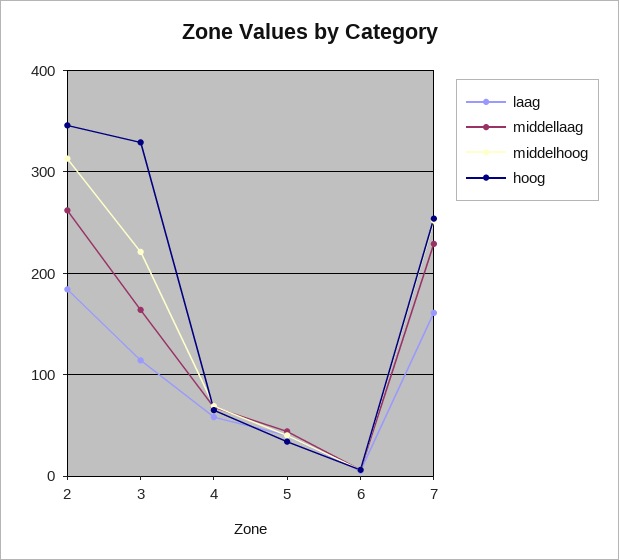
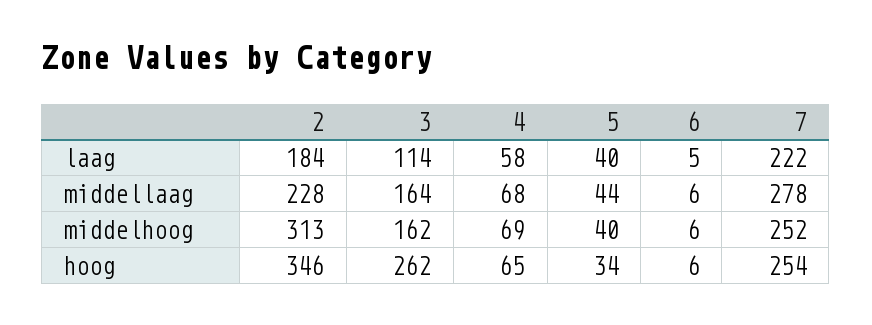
  {
    "laag": {
      "2": 184,
      "3": 114,
      "4": 58,
      "5": 40,
      "6": 5,
-     "7": 160
+     "7": 222
    },
    "middellaag": {
-     "2": 260,
+     "2": 228,
      "3": 164,
      "4": 68,
      "5": 44,
      "6": 6,
-     "7": 230
+     "7": 278
    },
    "middelhoog": {
      "2": 313,
-     "3": 220,
+     "3": 162,
      "4": 69,
      "5": 40,
      "6": 6,
      "7": 252
    },
    "hoog": {
      "2": 346,
-     "3": 330,
+     "3": 262,
      "4": 65,
      "5": 34,
      "6": 6,
      "7": 254
    }
  }

